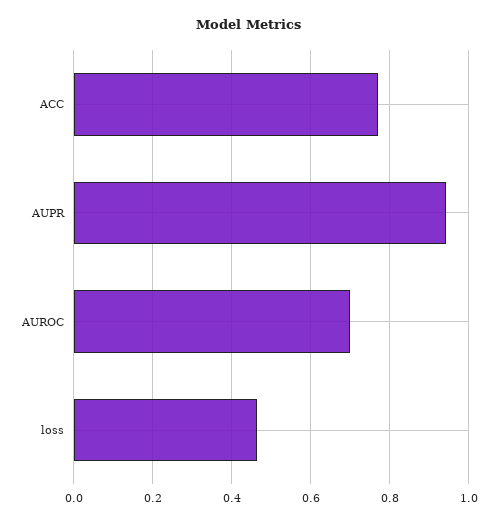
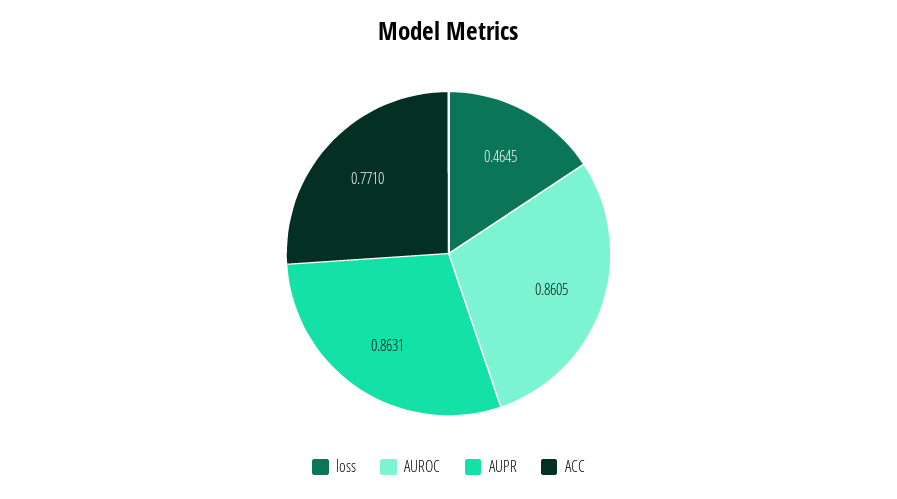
  {
    "ACC": 0.771,
-   "AUPR": 0.94,
+   "AUPR": 0.8631,
-   "AUROC": 0.7,
+   "AUROC": 0.8605,
    "loss": 0.4645
  }

